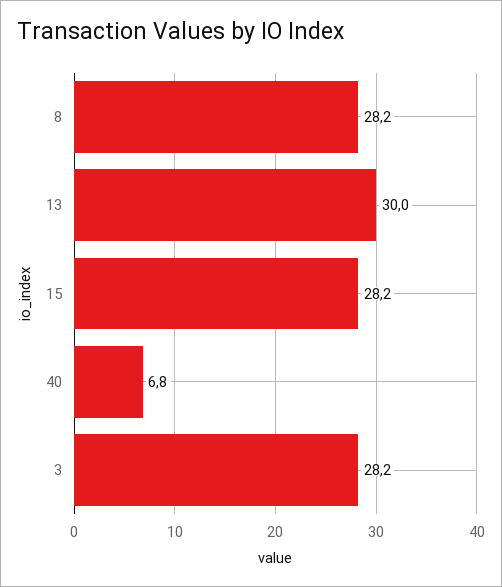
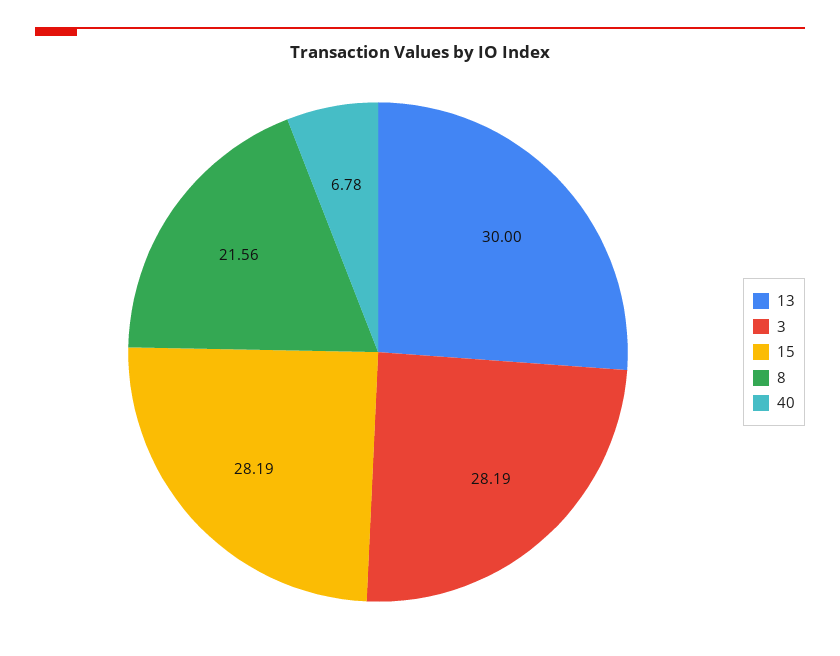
  {
-   "8": 28.2,
+   "8": 21.56,
    "13": 30,
    "15": 28.19,
    "40": 6.78,
    "3": 28.19
  }

